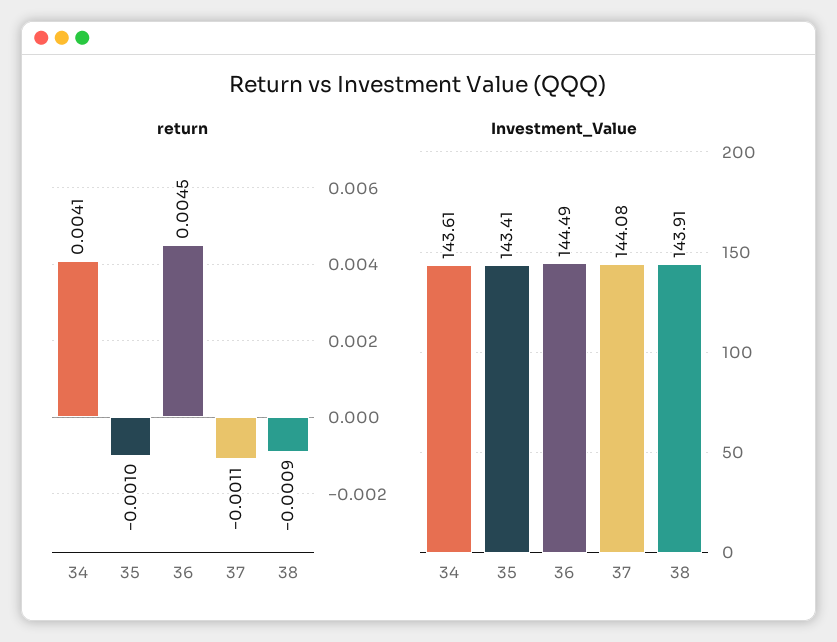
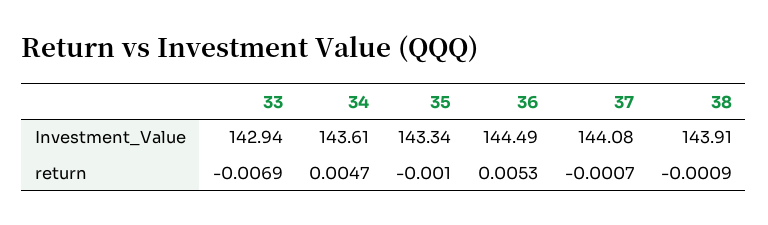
  {
    "return": {
-     "34": 0.0041,
+     "34": 0.0047,
      "35": -0.001,
-     "36": 0.0045,
+     "36": 0.0053,
-     "37": -0.0011,
+     "37": -0.0007,
-     "38": -0.0009
+     "38": -0.0009,
+     "33": -0.0069
    },
    "Investment_Value": {
      "34": 143.61,
-     "35": 143.41,
+     "35": 143.34,
      "36": 144.49,
      "37": 144.08,
-     "38": 143.91
+     "38": 143.91,
+     "33": 142.94
    }
  }

